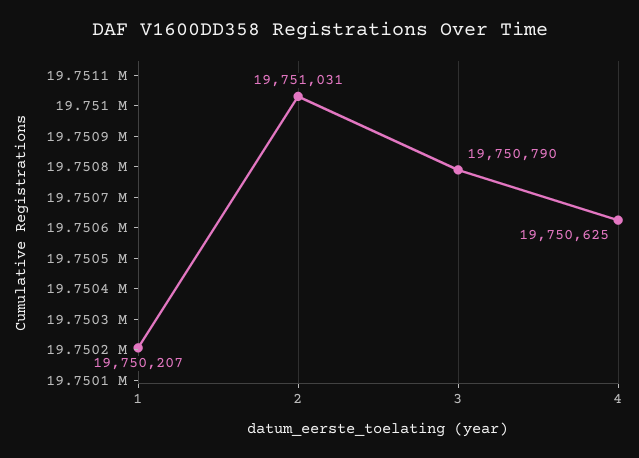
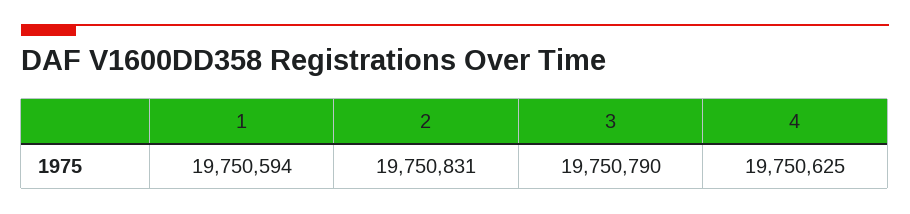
  {
-   "1": 19750207,
+   "1": 19750594,
-   "2": 19751031,
+   "2": 19750831,
    "3": 19750790,
    "4": 19750625
  }

